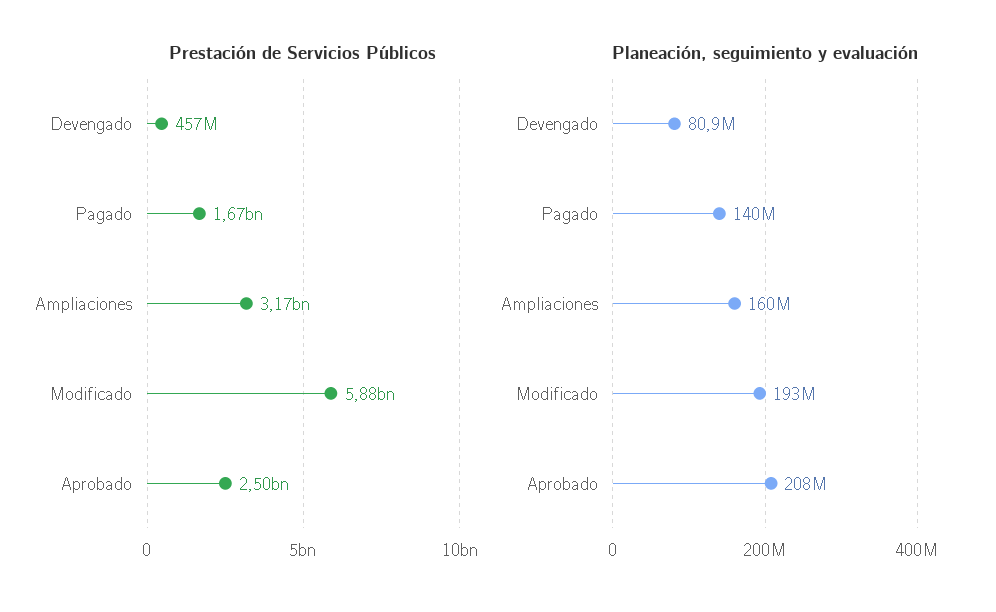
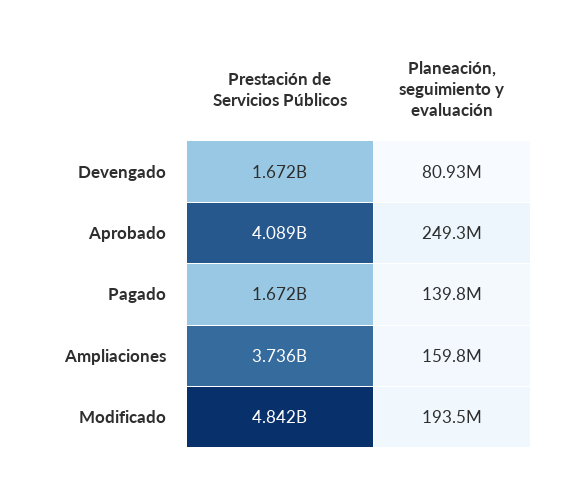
  {
    "Prestación de Servicios Públicos": {
-     "Devengado": 457000000,
+     "Devengado": 1672000000,
      "Pagado": 1672000000,
-     "Ampliaciones": 3170000000,
+     "Ampliaciones": 3736000000,
-     "Modificado": 5880000000,
+     "Modificado": 4842000000,
-     "Aprobado": 2500000000
+     "Aprobado": 4089000000
    },
    "Planeación, seguimiento y evaluación": {
      "Devengado": 80930000,
      "Pagado": 139800000,
      "Ampliaciones": 159800000,
      "Modificado": 193500000,
-     "Aprobado": 208000000
+     "Aprobado": 249300000
    }
  }

